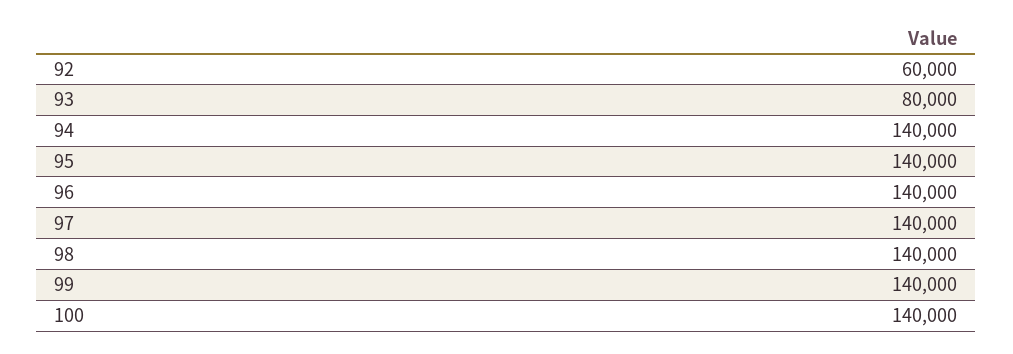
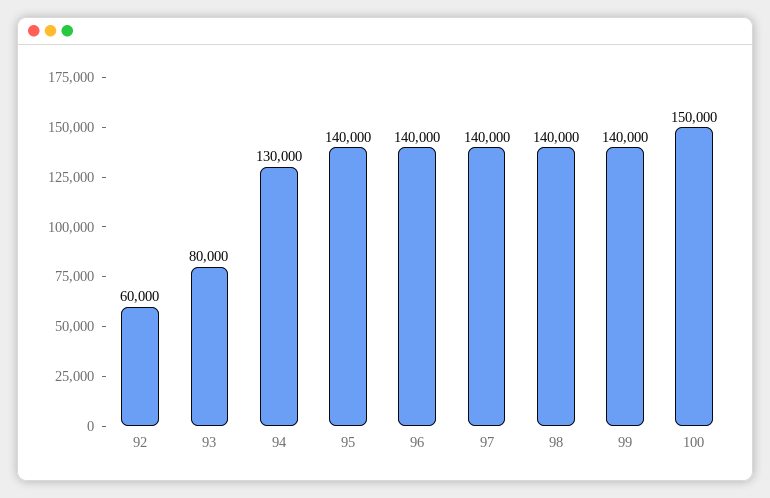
  {
    "92": 60000,
    "93": 80000,
-   "94": 140000,
+   "94": 130000,
    "95": 140000,
    "96": 140000,
    "97": 140000,
    "98": 140000,
    "99": 140000,
-   "100": 140000
+   "100": 150000
  }

